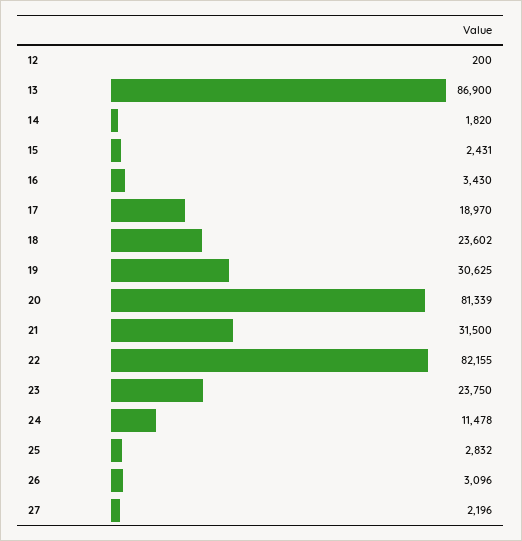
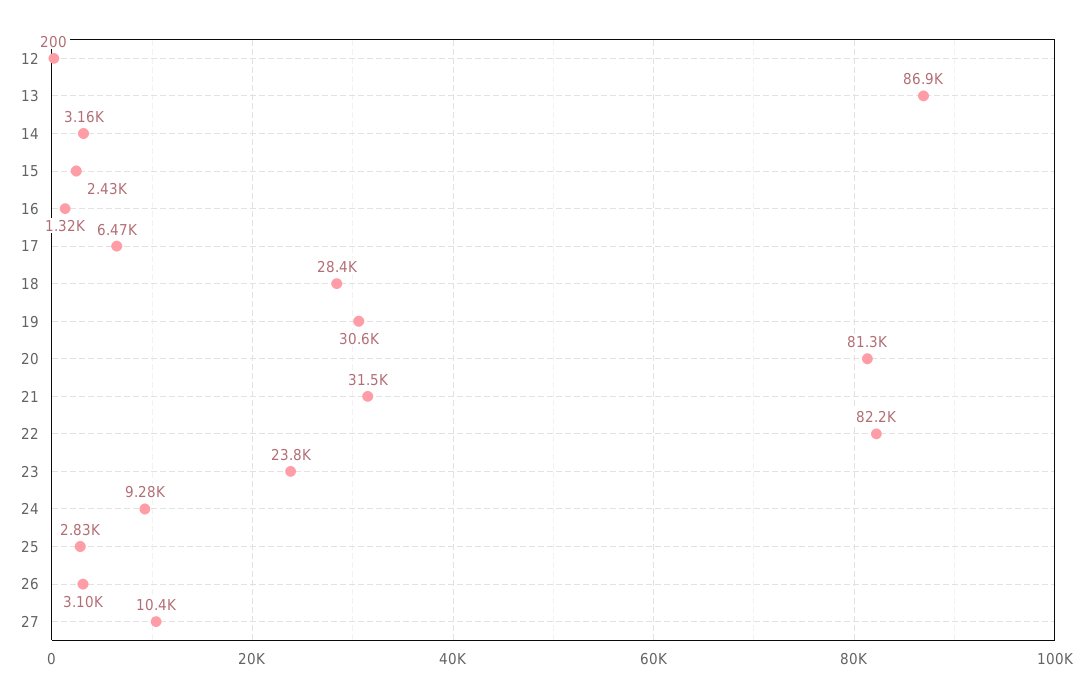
  {
    "12": 200,
    "13": 86900,
-   "14": 1820,
+   "14": 3160,
    "15": 2431,
-   "16": 3430,
+   "16": 1320,
-   "17": 18970,
+   "17": 6470,
-   "18": 23602,
+   "18": 28400,
    "19": 30625,
    "20": 81339,
    "21": 31500,
    "22": 82155,
    "23": 23750,
-   "24": 11478,
+   "24": 9280,
    "25": 2832,
    "26": 3096,
-   "27": 2196
+   "27": 10400
  }

